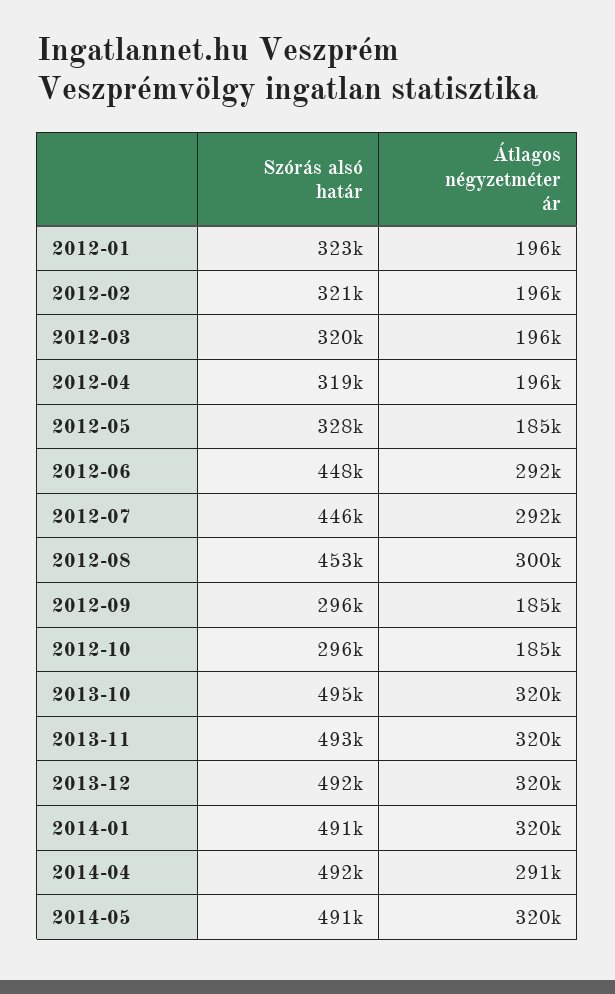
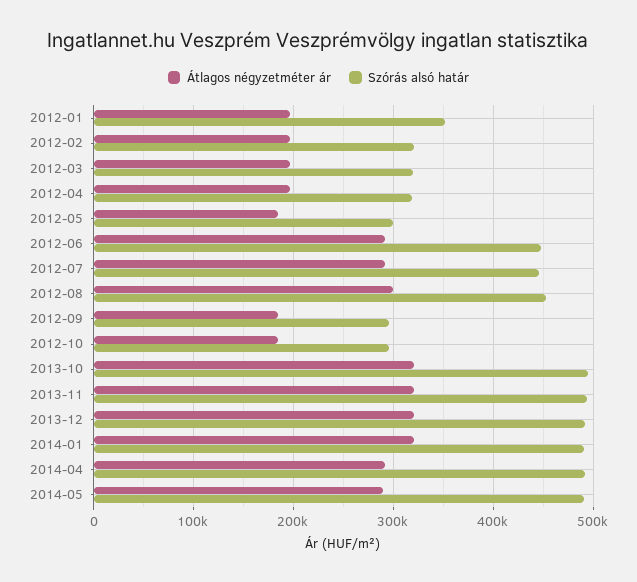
  {
    "Szórás alsó határ": {
-     "2012-01": 323000,
+     "2012-01": 350000,
      "2012-02": 321000,
      "2012-03": 320000,
      "2012-04": 319000,
-     "2012-05": 328000,
+     "2012-05": 300000,
      "2012-06": 448000,
      "2012-07": 446000,
      "2012-08": 453000,
      "2012-09": 296000,
      "2012-10": 296000,
      "2013-10": 495000,
      "2013-11": 493000,
      "2013-12": 492000,
      "2014-01": 491000,
      "2014-04": 492000,
      "2014-05": 491000
    },
    "Átlagos négyzetméter ár": {
      "2012-01": 196000,
      "2012-02": 196000,
      "2012-03": 196000,
      "2012-04": 196000,
      "2012-05": 185000,
      "2012-06": 292000,
      "2012-07": 292000,
      "2012-08": 300000,
      "2012-09": 185000,
      "2012-10": 185000,
      "2013-10": 320000,
      "2013-11": 320000,
      "2013-12": 320000,
      "2014-01": 320000,
      "2014-04": 291000,
-     "2014-05": 320000
+     "2014-05": 290000
    }
  }

